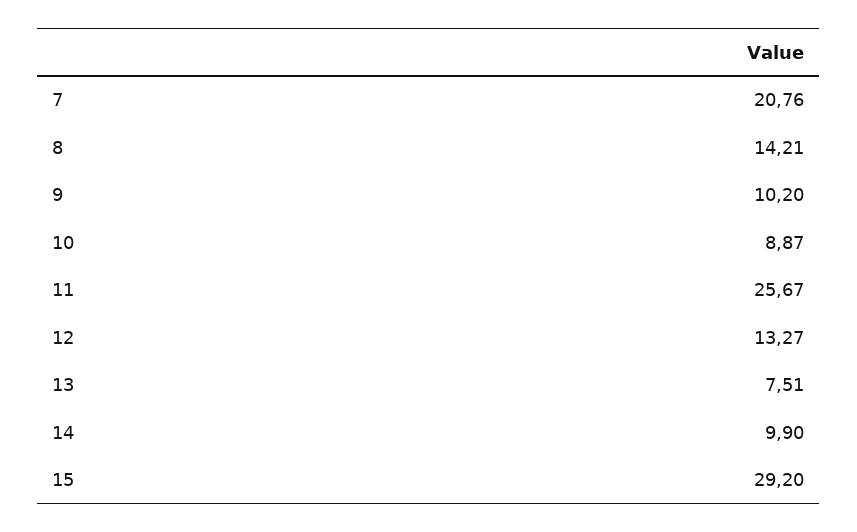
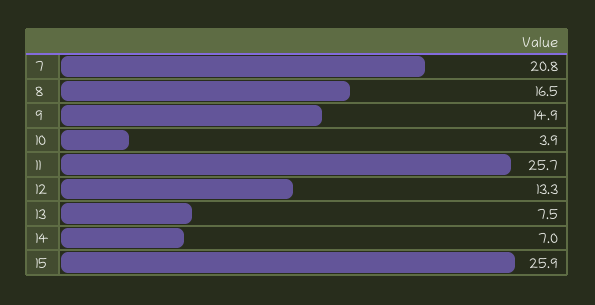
  {
    "7": 20.76,
-   "8": 14.21,
+   "8": 16.5,
-   "9": 10.2,
+   "9": 14.9,
-   "10": 8.87,
+   "10": 3.9,
    "11": 25.67,
    "12": 13.27,
    "13": 7.51,
-   "14": 9.9,
+   "14": 7,
-   "15": 29.2
+   "15": 25.9
  }

